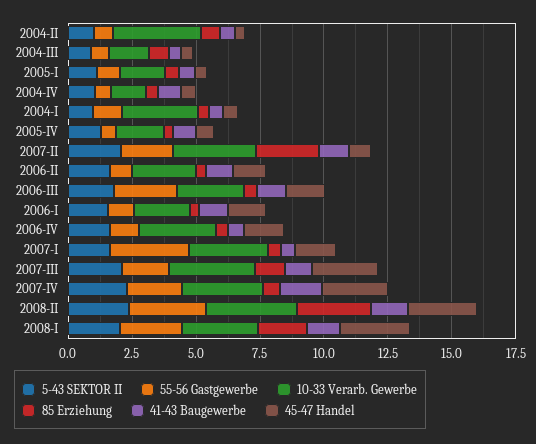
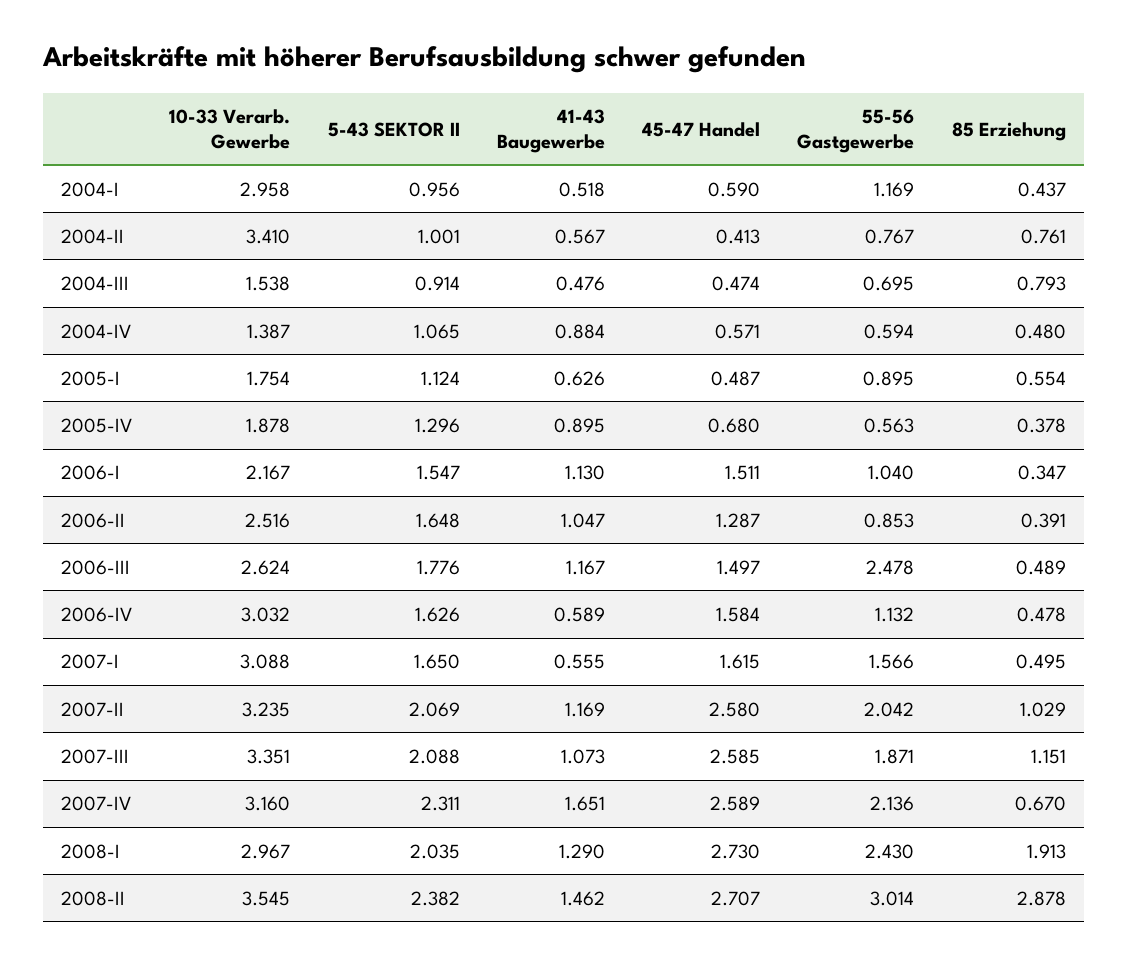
  {
    "5-43 SEKTOR II": {
      "2004-II": 1.001,
      "2004-III": 0.914,
      "2005-I": 1.124,
      "2004-IV": 1.065,
      "2004-I": 0.956,
      "2005-IV": 1.296,
      "2007-II": 2.069,
      "2006-II": 1.648,
      "2006-III": 1.776,
      "2006-I": 1.547,
      "2006-IV": 1.626,
      "2007-I": 1.65,
      "2007-III": 2.088,
      "2007-IV": 2.311,
      "2008-II": 2.382,
      "2008-I": 2.035
    },
    "55-56 Gastgewerbe": {
      "2004-II": 0.767,
      "2004-III": 0.695,
      "2005-I": 0.895,
      "2004-IV": 0.594,
      "2004-I": 1.169,
      "2005-IV": 0.563,
      "2007-II": 2.042,
      "2006-II": 0.853,
      "2006-III": 2.478,
      "2006-I": 1.04,
      "2006-IV": 1.132,
-     "2007-I": 3,
+     "2007-I": 1.566,
      "2007-III": 1.871,
      "2007-IV": 2.136,
      "2008-II": 3.014,
      "2008-I": 2.43
    },
    "10-33 Verarb. Gewerbe": {
      "2004-II": 3.41,
      "2004-III": 1.538,
      "2005-I": 1.754,
      "2004-IV": 1.387,
      "2004-I": 2.958,
      "2005-IV": 1.878,
      "2007-II": 3.235,
      "2006-II": 2.516,
      "2006-III": 2.624,
      "2006-I": 2.167,
      "2006-IV": 3.032,
      "2007-I": 3.088,
      "2007-III": 3.351,
      "2007-IV": 3.16,
      "2008-II": 3.545,
      "2008-I": 2.967
    },
    "85 Erziehung": {
      "2004-II": 0.761,
      "2004-III": 0.793,
      "2005-I": 0.554,
      "2004-IV": 0.48,
      "2004-I": 0.437,
      "2005-IV": 0.378,
-     "2007-II": 2.5,
+     "2007-II": 1.029,
      "2006-II": 0.391,
      "2006-III": 0.489,
      "2006-I": 0.347,
      "2006-IV": 0.478,
      "2007-I": 0.495,
      "2007-III": 1.151,
      "2007-IV": 0.67,
      "2008-II": 2.878,
      "2008-I": 1.913
    },
    "41-43 Baugewerbe": {
      "2004-II": 0.567,
      "2004-III": 0.476,
      "2005-I": 0.626,
      "2004-IV": 0.884,
      "2004-I": 0.518,
      "2005-IV": 0.895,
      "2007-II": 1.169,
      "2006-II": 1.047,
      "2006-III": 1.167,
      "2006-I": 1.13,
      "2006-IV": 0.589,
      "2007-I": 0.555,
      "2007-III": 1.073,
      "2007-IV": 1.651,
      "2008-II": 1.462,
      "2008-I": 1.29
    },
    "45-47 Handel": {
      "2004-II": 0.413,
      "2004-III": 0.474,
      "2005-I": 0.487,
      "2004-IV": 0.571,
      "2004-I": 0.59,
      "2005-IV": 0.68,
-     "2007-II": 1,
+     "2007-II": 2.58,
      "2006-II": 1.287,
      "2006-III": 1.497,
      "2006-I": 1.511,
      "2006-IV": 1.584,
      "2007-I": 1.615,
      "2007-III": 2.585,
      "2007-IV": 2.589,
      "2008-II": 2.707,
      "2008-I": 2.73
    }
  }

